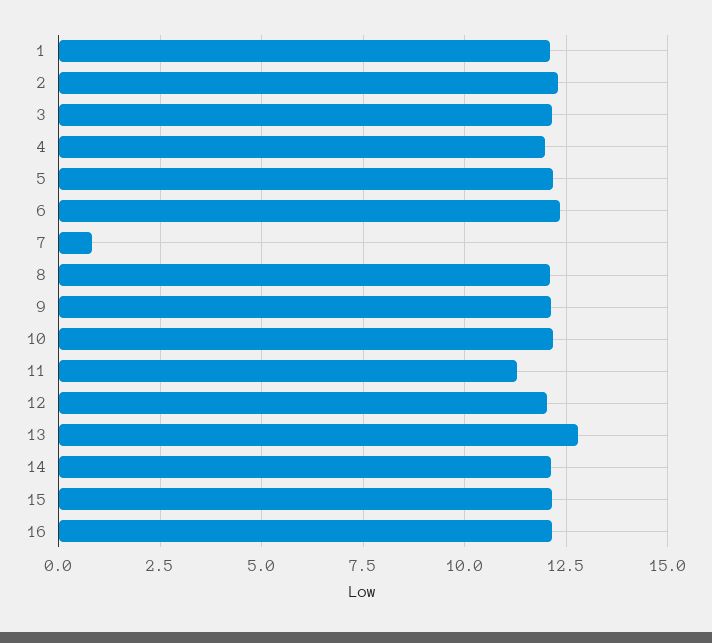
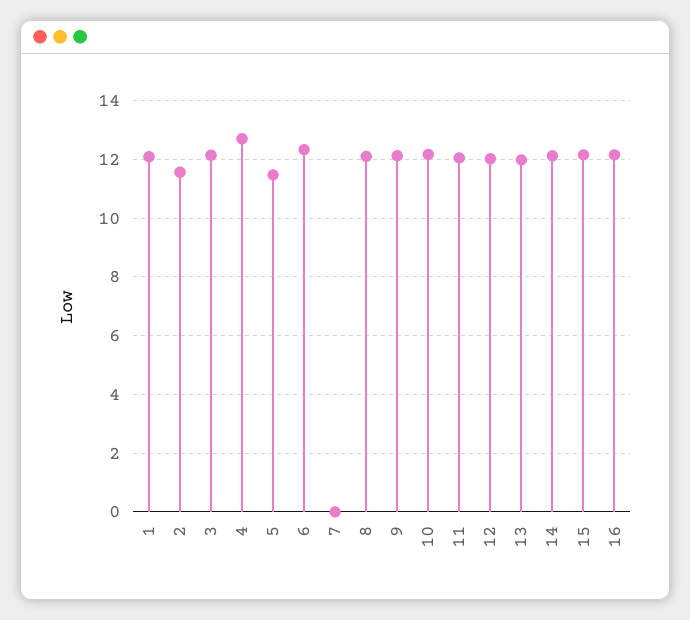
  {
    "1": 12,
-   "2": 12.25,
+   "2": 11.5,
    "3": 12.25,
-   "4": 12,
+   "4": 12.75,
-   "5": 12.25,
+   "5": 11.5,
    "6": 12.25,
-   "7": 0.75,
+   "7": 0,
    "8": 12,
    "9": 12,
    "10": 12.25,
-   "11": 11.25,
+   "11": 12,
    "12": 12,
-   "13": 12.75,
+   "13": 12,
    "14": 12,
    "15": 12.25,
    "16": 12.25
  }

